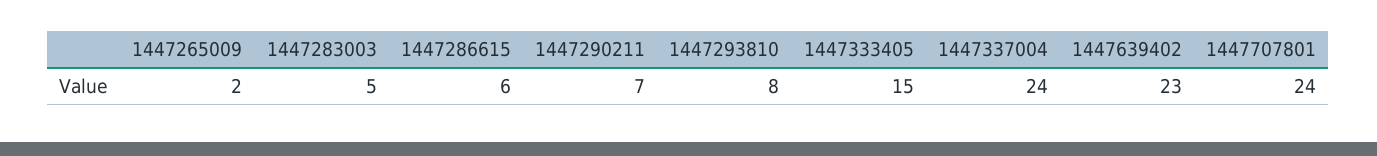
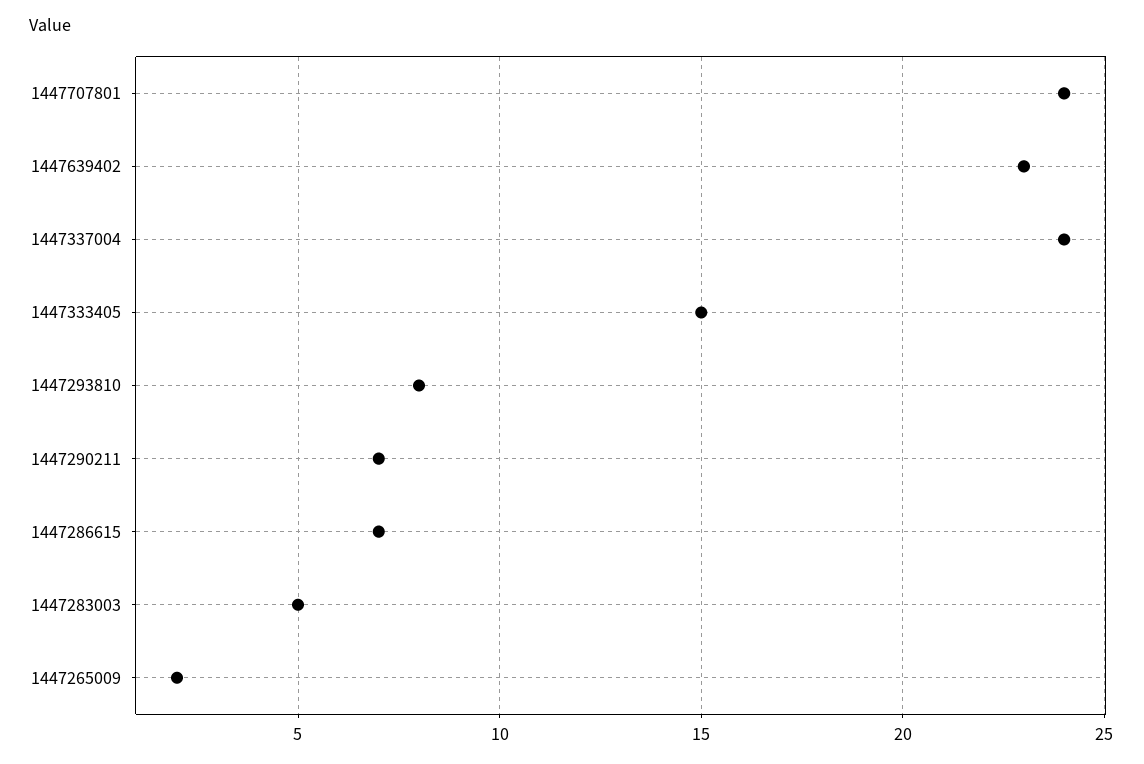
  {
    "1447265009": 2,
    "1447283003": 5,
-   "1447286615": 6,
+   "1447286615": 7,
    "1447290211": 7,
    "1447293810": 8,
    "1447333405": 15,
    "1447337004": 24,
    "1447639402": 23,
    "1447707801": 24
  }

